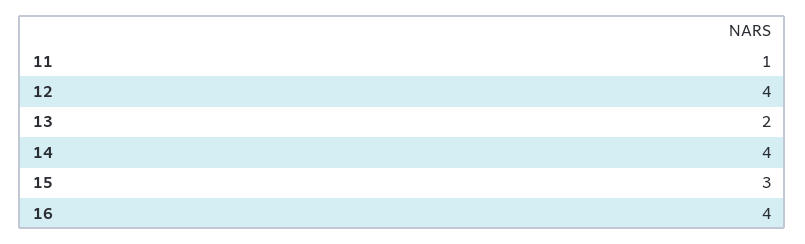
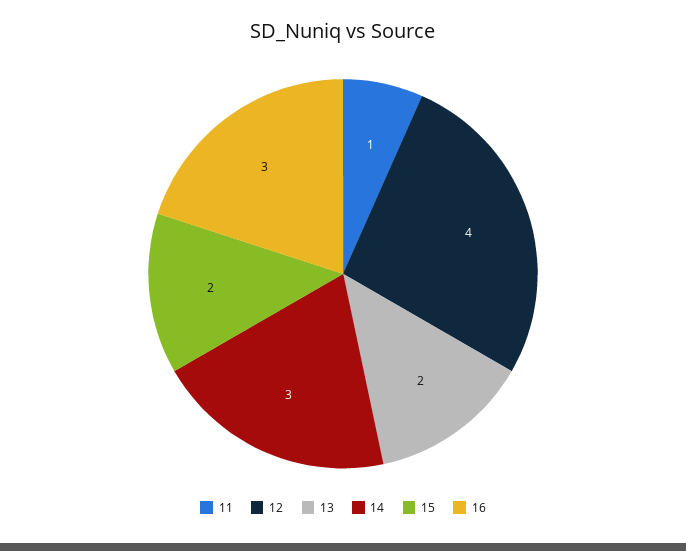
  {
    "11": 1,
    "12": 4,
    "13": 2,
-   "14": 4,
+   "14": 3,
-   "15": 3,
+   "15": 2,
-   "16": 4
+   "16": 3
  }

